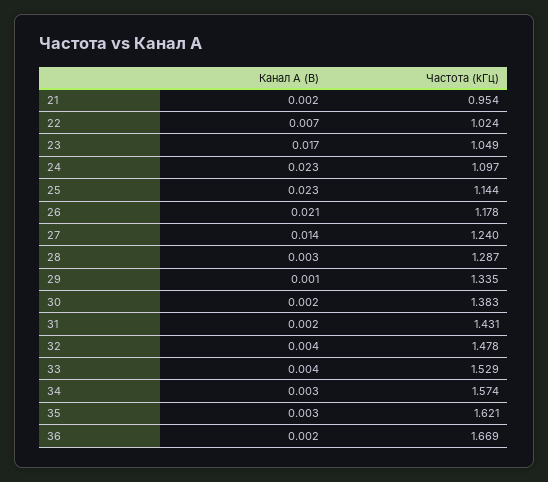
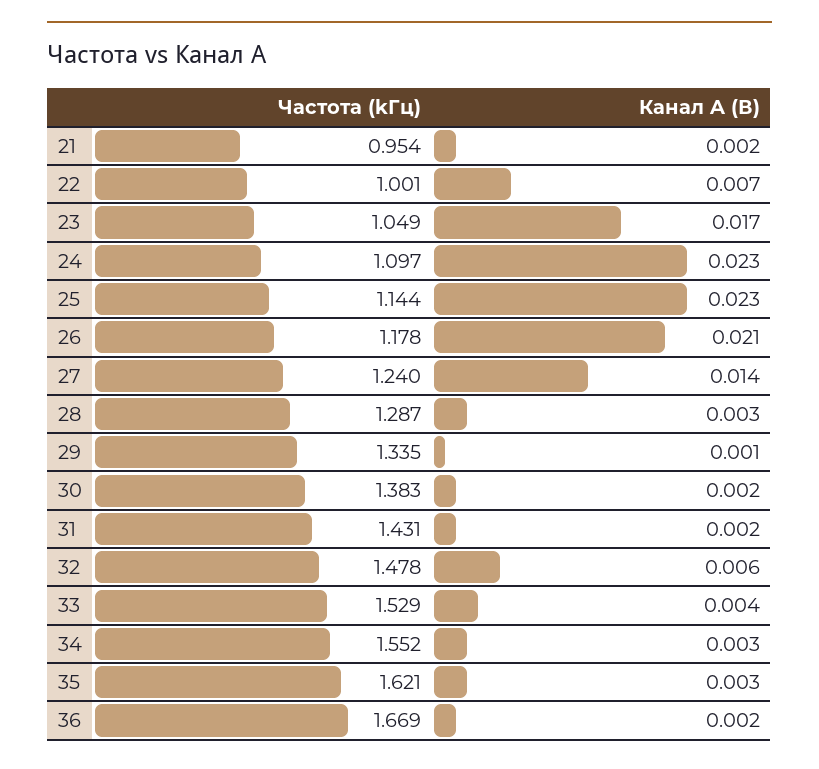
  {
    "Канал A (В)": {
      "21": 0.002,
      "22": 0.007,
      "23": 0.017,
      "24": 0.023,
      "25": 0.023,
      "26": 0.021,
      "27": 0.014,
      "28": 0.003,
      "29": 0.001,
      "30": 0.002,
      "31": 0.002,
-     "32": 0.004,
+     "32": 0.006,
      "33": 0.004,
      "34": 0.003,
      "35": 0.003,
      "36": 0.002
    },
    "Частота (kГц)": {
      "21": 0.954,
-     "22": 1.024,
+     "22": 1.001,
      "23": 1.049,
      "24": 1.097,
      "25": 1.144,
      "26": 1.178,
      "27": 1.24,
      "28": 1.287,
      "29": 1.335,
      "30": 1.383,
      "31": 1.431,
      "32": 1.478,
      "33": 1.529,
-     "34": 1.574,
+     "34": 1.552,
      "35": 1.621,
      "36": 1.669
    }
  }

